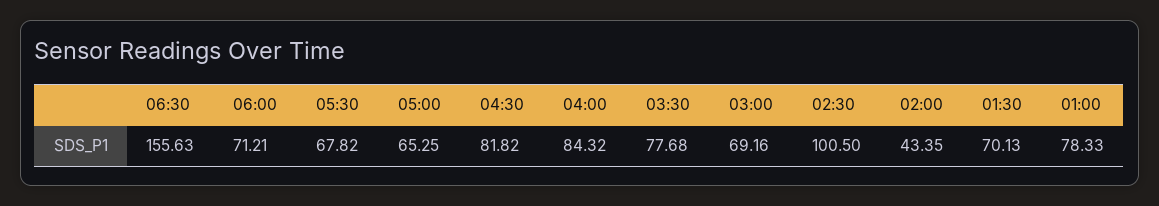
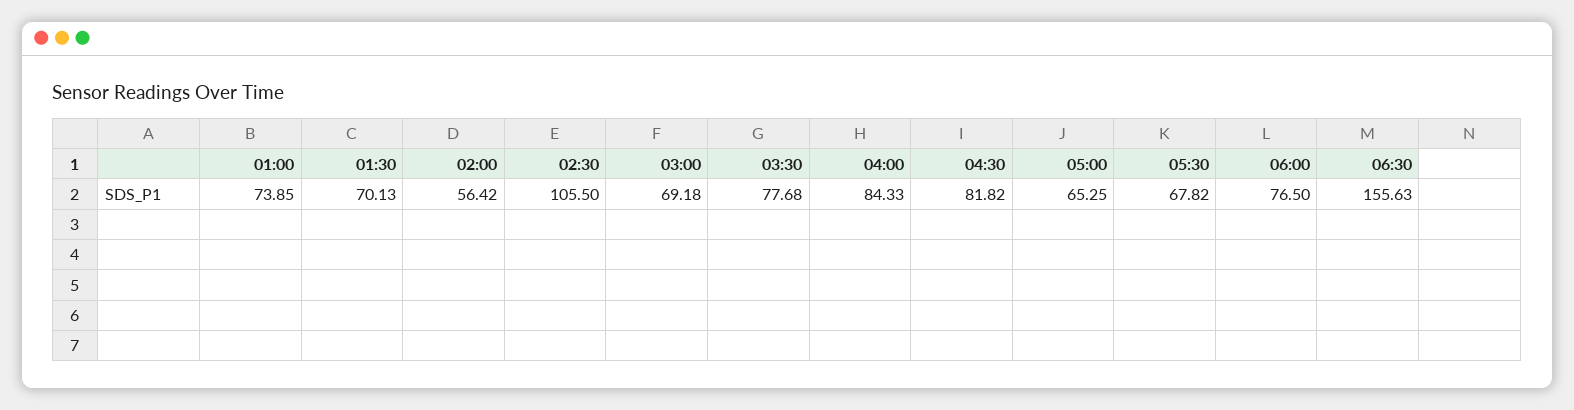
  {
    "06:30": 155.63,
-   "06:00": 71.21,
+   "06:00": 76.5,
    "05:30": 67.82,
    "05:00": 65.25,
    "04:30": 81.82,
-   "04:00": 84.32,
+   "04:00": 84.33,
    "03:30": 77.68,
-   "03:00": 69.16,
+   "03:00": 69.18,
-   "02:30": 100.5,
+   "02:30": 105.5,
-   "02:00": 43.35,
+   "02:00": 56.42,
    "01:30": 70.13,
-   "01:00": 78.33
+   "01:00": 73.85
  }

